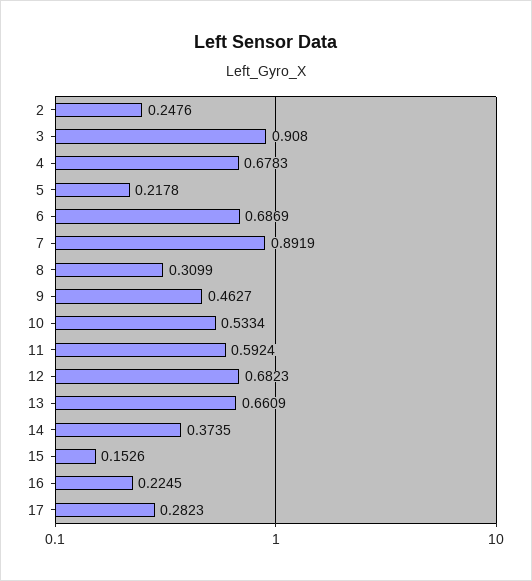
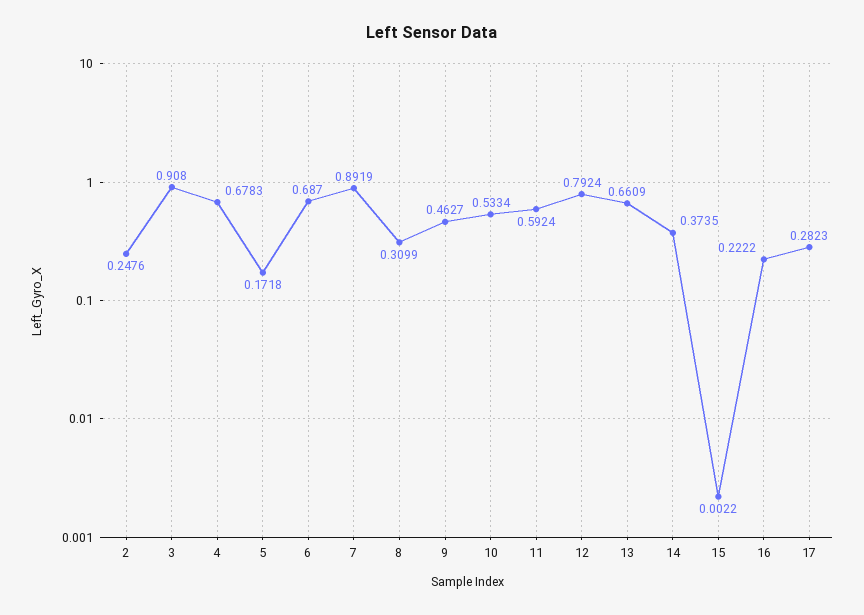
  {
    "2": 0.2476,
    "3": 0.908,
    "4": 0.6783,
-   "5": 0.2178,
+   "5": 0.1718,
-   "6": 0.6869,
+   "6": 0.687,
    "7": 0.8919,
    "8": 0.3099,
    "9": 0.4627,
    "10": 0.5334,
    "11": 0.5924,
-   "12": 0.6823,
+   "12": 0.7924,
    "13": 0.6609,
    "14": 0.3735,
-   "15": 0.1526,
+   "15": 0.0022,
-   "16": 0.2245,
+   "16": 0.2222,
    "17": 0.2823
  }

